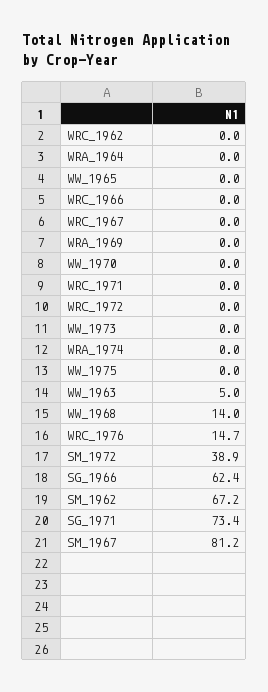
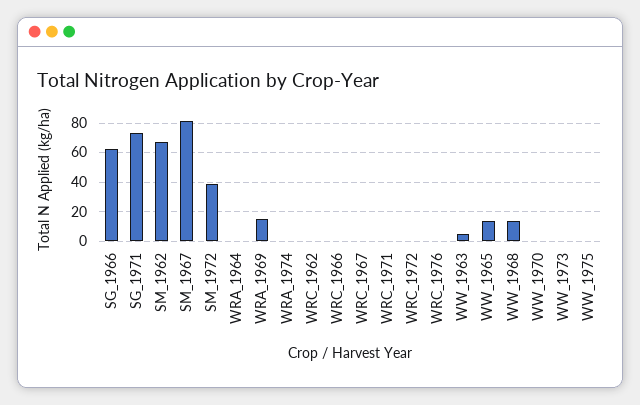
  {
    "WRC_1962": 0,
    "WRA_1964": 0,
-   "WW_1965": 0,
+   "WW_1965": 15,
    "WRC_1966": 0,
    "WRC_1967": 0,
-   "WRA_1969": 0,
+   "WRA_1969": 15,
    "WW_1970": 0,
    "WRC_1971": 0,
    "WRC_1972": 0,
    "WW_1973": 0,
    "WRA_1974": 0,
    "WW_1975": 0,
    "WW_1963": 5,
    "WW_1968": 14,
-   "WRC_1976": 14.7,
+   "WRC_1976": 0,
    "SM_1972": 38.9,
    "SG_1966": 62.4,
    "SM_1962": 67.2,
    "SG_1971": 73.4,
    "SM_1967": 81.2
  }

